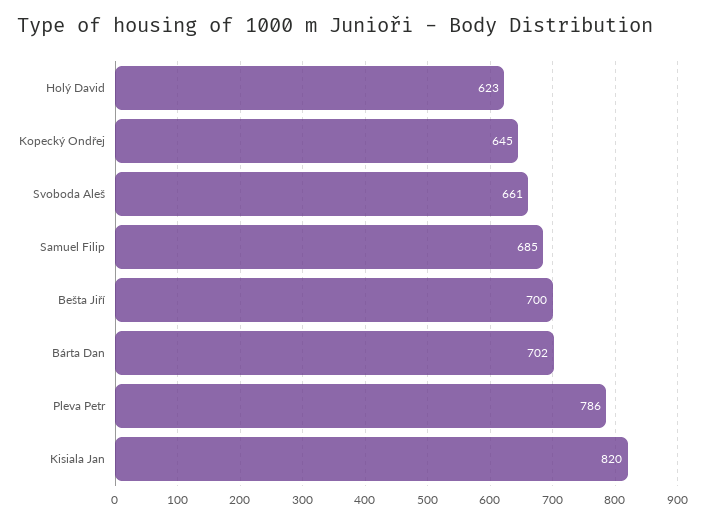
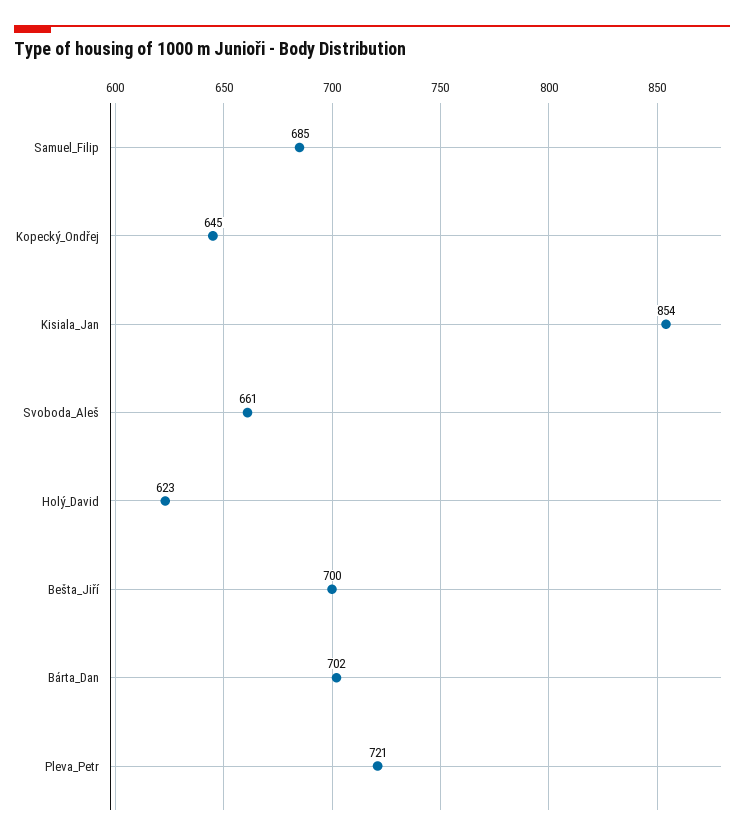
  {
    "Holý David": 623,
    "Kopecký Ondřej": 645,
    "Svoboda Aleš": 661,
    "Samuel Filip": 685,
    "Bešta Jiří": 700,
    "Bárta Dan": 702,
-   "Pleva Petr": 786,
+   "Pleva Petr": 721,
-   "Kisiala Jan": 820
+   "Kisiala Jan": 854
  }

